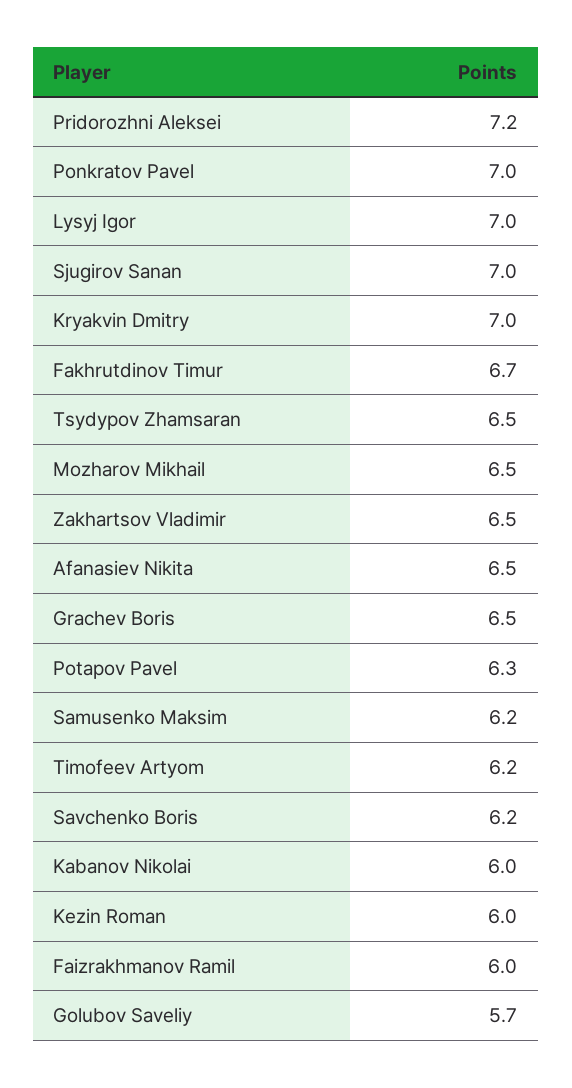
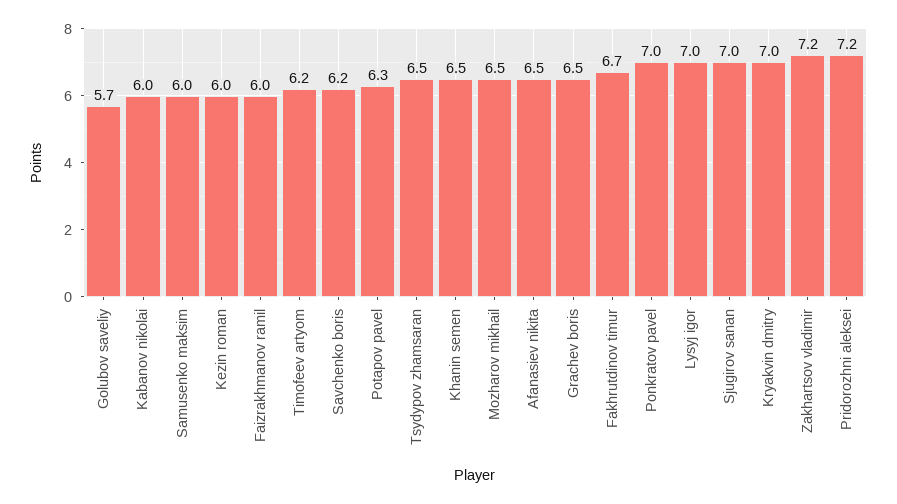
  {
    "Pridorozhni Aleksei": 7.2,
    "Ponkratov Pavel": 7,
    "Lysyj Igor": 7,
    "Sjugirov Sanan": 7,
    "Kryakvin Dmitry": 7,
    "Fakhrutdinov Timur": 6.7,
    "Tsydypov Zhamsaran": 6.5,
    "Mozharov Mikhail": 6.5,
-   "Zakhartsov Vladimir": 6.5,
+   "Zakhartsov Vladimir": 7.2,
    "Afanasiev Nikita": 6.5,
    "Grachev Boris": 6.5,
    "Potapov Pavel": 6.3,
-   "Samusenko Maksim": 6.2,
+   "Samusenko Maksim": 6,
    "Timofeev Artyom": 6.2,
    "Savchenko Boris": 6.2,
    "Kabanov Nikolai": 6,
    "Kezin Roman": 6,
    "Faizrakhmanov Ramil": 6,
-   "Golubov Saveliy": 5.7
+   "Golubov Saveliy": 5.7,
+   "Khanin semen": 6.5
  }

